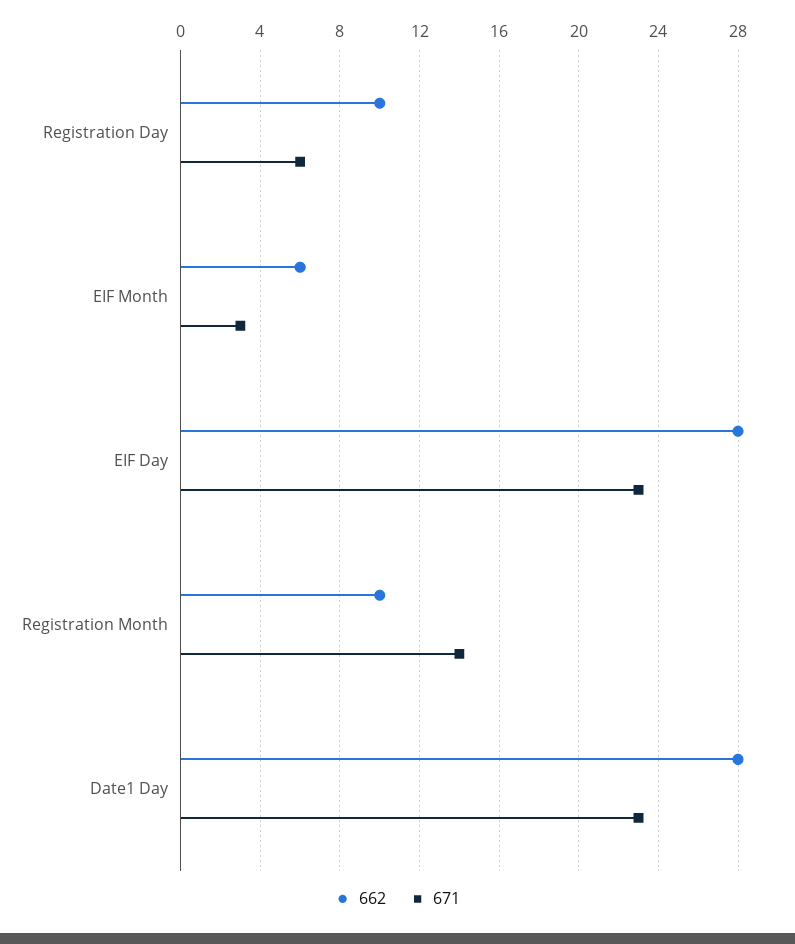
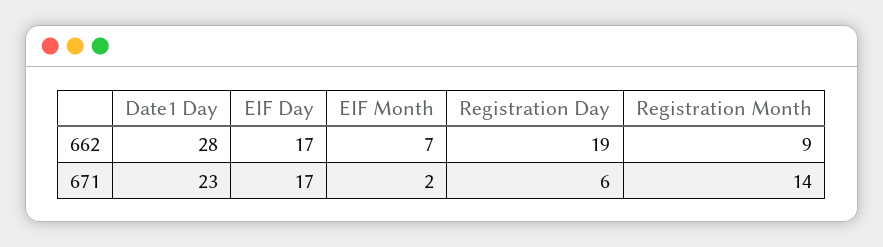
  {
    "662": {
-     "Registration Day": 10,
+     "Registration Day": 19,
-     "EIF Month": 6,
+     "EIF Month": 7,
-     "EIF Day": 28,
+     "EIF Day": 17,
-     "Registration Month": 10,
+     "Registration Month": 9,
      "Date1 Day": 28
    },
    "671": {
      "Registration Day": 6,
-     "EIF Month": 3,
+     "EIF Month": 2,
-     "EIF Day": 23,
+     "EIF Day": 17,
      "Registration Month": 14,
      "Date1 Day": 23
    }
  }

